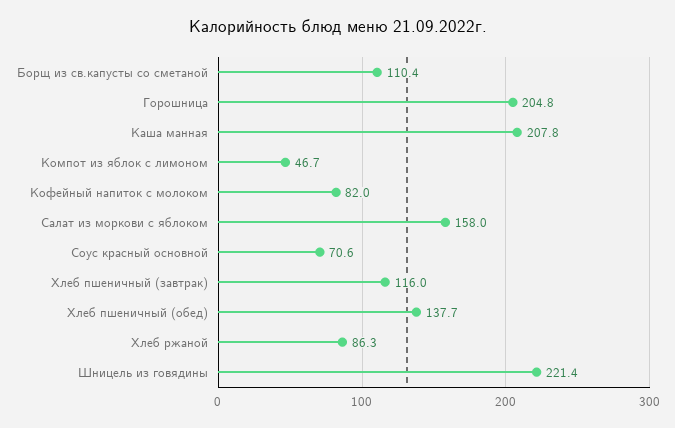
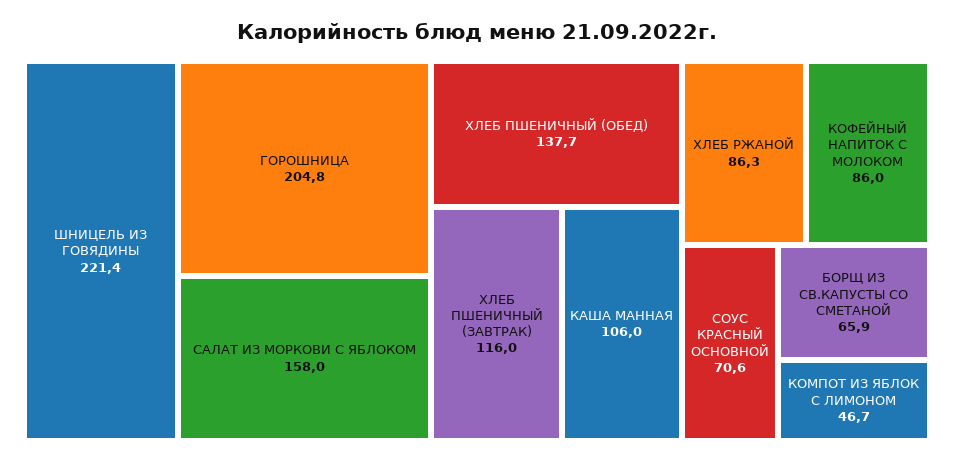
  {
-   "Борщ из св.капусты со сметаной": 110.4,
+   "Борщ из св.капусты со сметаной": 65.9,
    "Горошница": 204.8,
-   "Каша манная": 207.8,
+   "Каша манная": 106,
    "Компот из яблок с лимоном": 46.7,
-   "Кофейный напиток с молоком": 82,
+   "Кофейный напиток с молоком": 86,
    "Салат из моркови с яблоком": 158,
    "Соус красный основной": 70.6,
    "Хлеб пшеничный (завтрак)": 116,
    "Хлеб пшеничный (обед)": 137.7,
    "Хлеб ржаной": 86.3,
    "Шницель из говядины": 221.4
  }

